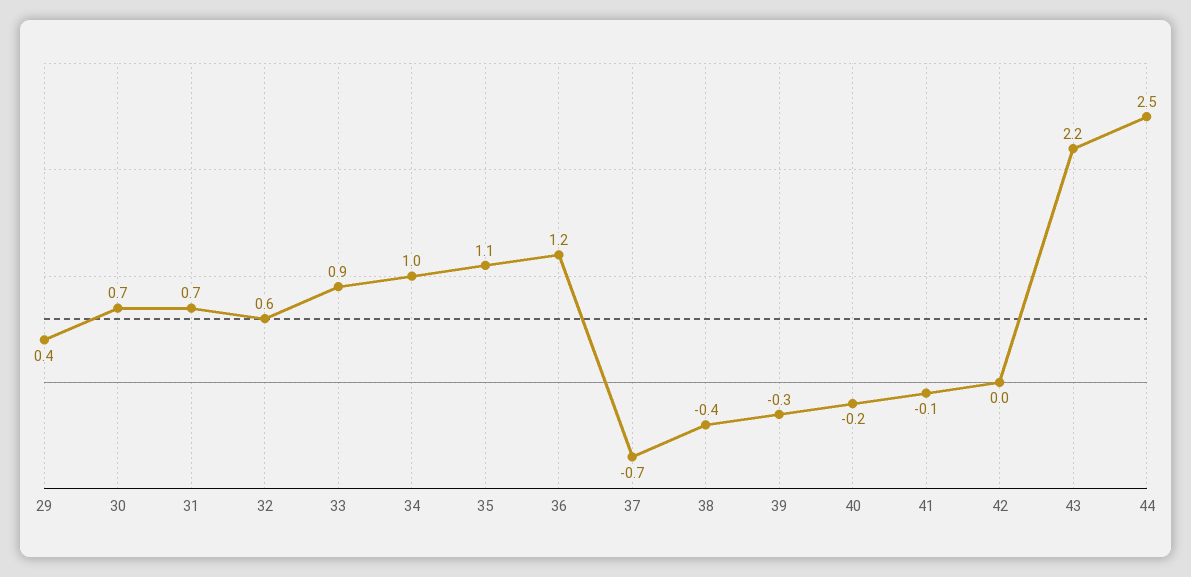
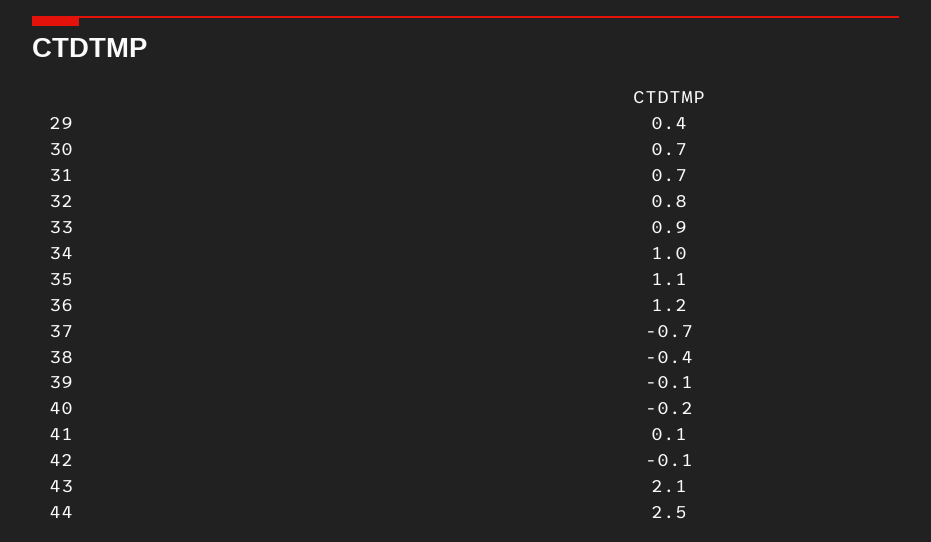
  {
    "29": 0.4,
    "30": 0.7,
    "31": 0.7,
-   "32": 0.6,
+   "32": 0.8,
    "33": 0.9,
    "34": 1,
    "35": 1.1,
    "36": 1.2,
    "37": -0.7,
    "38": -0.4,
-   "39": -0.3,
+   "39": -0.1,
    "40": -0.2,
-   "41": -0.1,
+   "41": 0.1,
-   "42": 0,
+   "42": -0.1,
-   "43": 2.2,
+   "43": 2.1,
    "44": 2.5
  }

